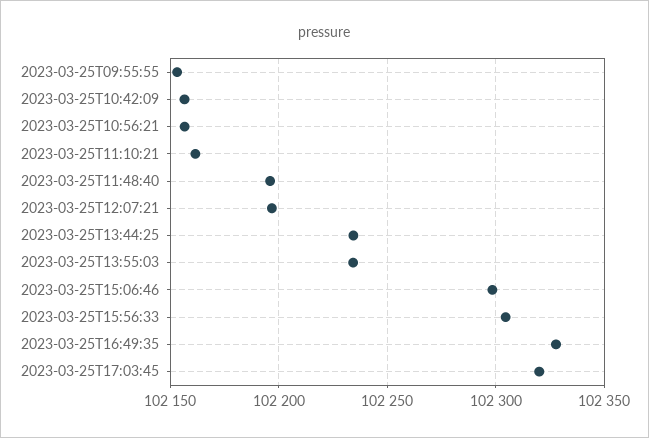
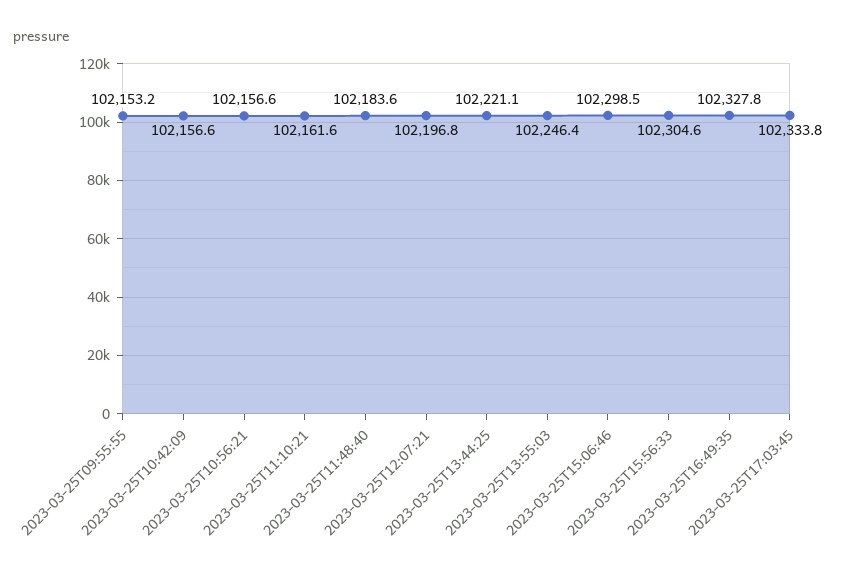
  {
    "2023-03-25T09:55:55": 102153.2,
    "2023-03-25T10:42:09": 102156.6,
    "2023-03-25T10:56:21": 102156.6,
    "2023-03-25T11:10:21": 102161.6,
-   "2023-03-25T11:48:40": 102195,
+   "2023-03-25T11:48:40": 102183.6,
    "2023-03-25T12:07:21": 102196.8,
-   "2023-03-25T13:44:25": 102235,
+   "2023-03-25T13:44:25": 102221.1,
-   "2023-03-25T13:55:03": 102235,
+   "2023-03-25T13:55:03": 102246.4,
    "2023-03-25T15:06:46": 102298.5,
    "2023-03-25T15:56:33": 102304.6,
    "2023-03-25T16:49:35": 102327.8,
-   "2023-03-25T17:03:45": 102320
+   "2023-03-25T17:03:45": 102333.8
  }

